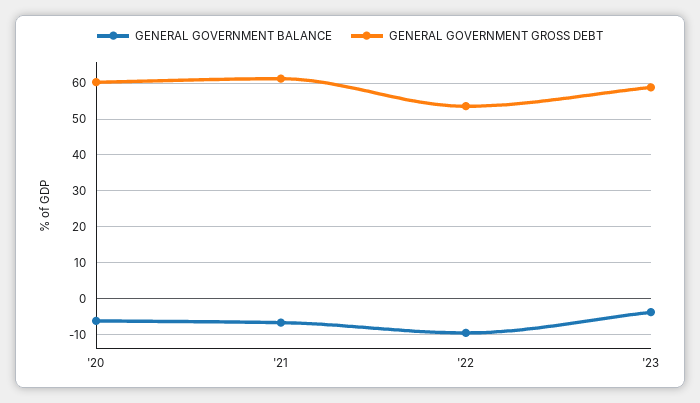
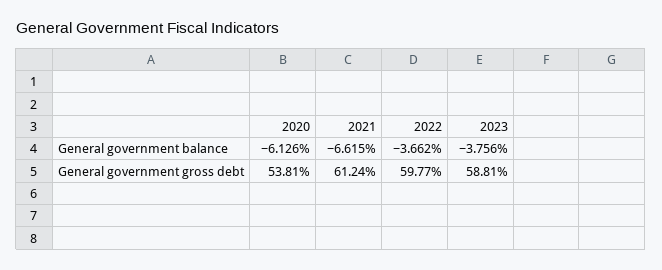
  {
    "GENERAL GOVERNMENT BALANCE": {
      "'20": -6.126,
      "'21": -6.615,
-     "'22": -10,
+     "'22": -3.662,
      "'23": -3.756
    },
    "GENERAL GOVERNMENT GROSS DEBT": {
-     "'20": 60,
+     "'20": 53.81,
      "'21": 61.24,
-     "'22": 54,
+     "'22": 59.77,
      "'23": 58.81
    }
  }

